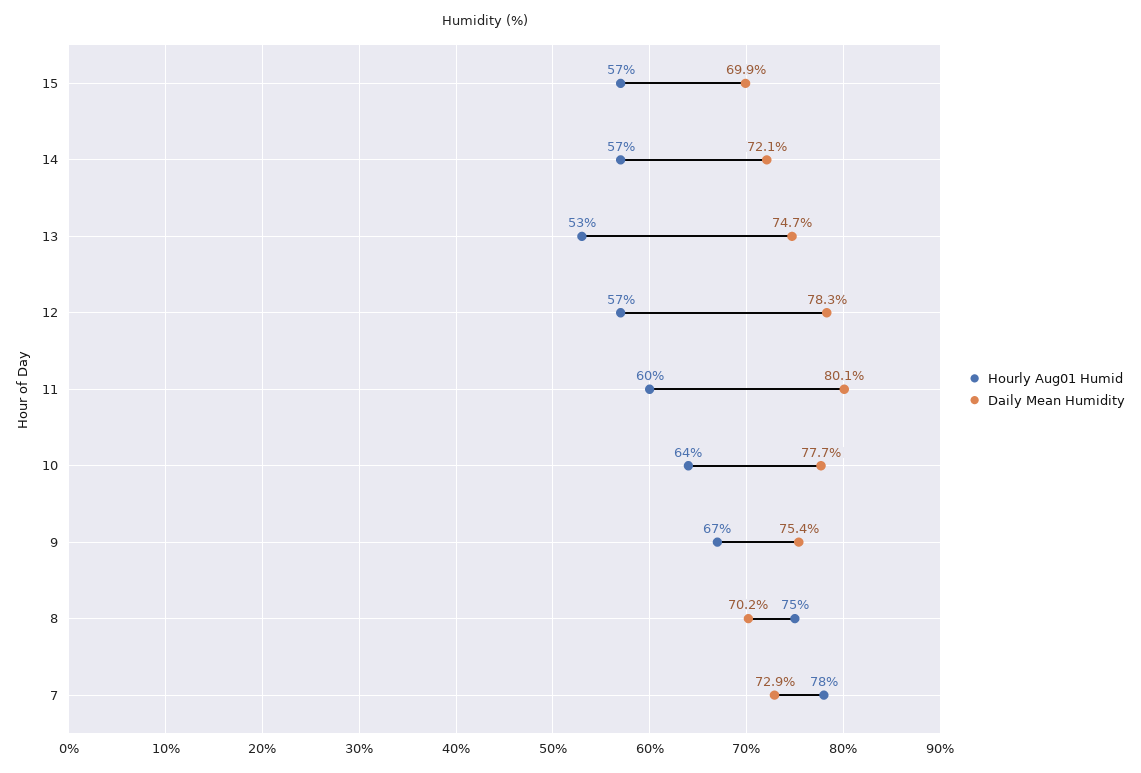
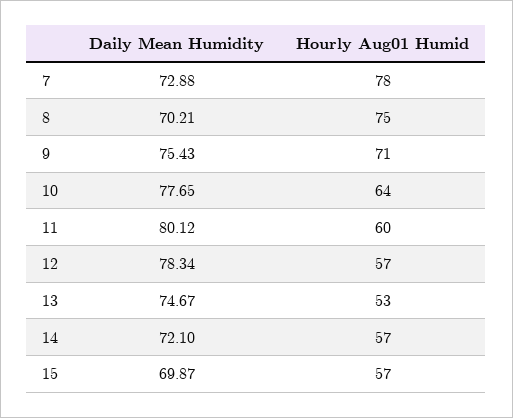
  {
    "Hourly Aug01 Humid": {
      "15": 57,
      "14": 57,
      "13": 53,
      "12": 57,
      "11": 60,
      "10": 64,
-     "9": 67,
+     "9": 71,
      "8": 75,
      "7": 78
    },
    "Daily Mean Humidity": {
      "15": 69.87,
      "14": 72.1,
      "13": 74.67,
      "12": 78.34,
      "11": 80.12,
      "10": 77.65,
      "9": 75.43,
      "8": 70.21,
      "7": 72.88
    }
  }

